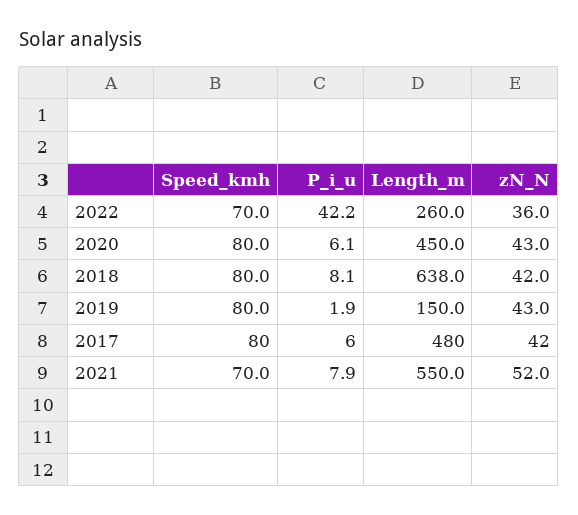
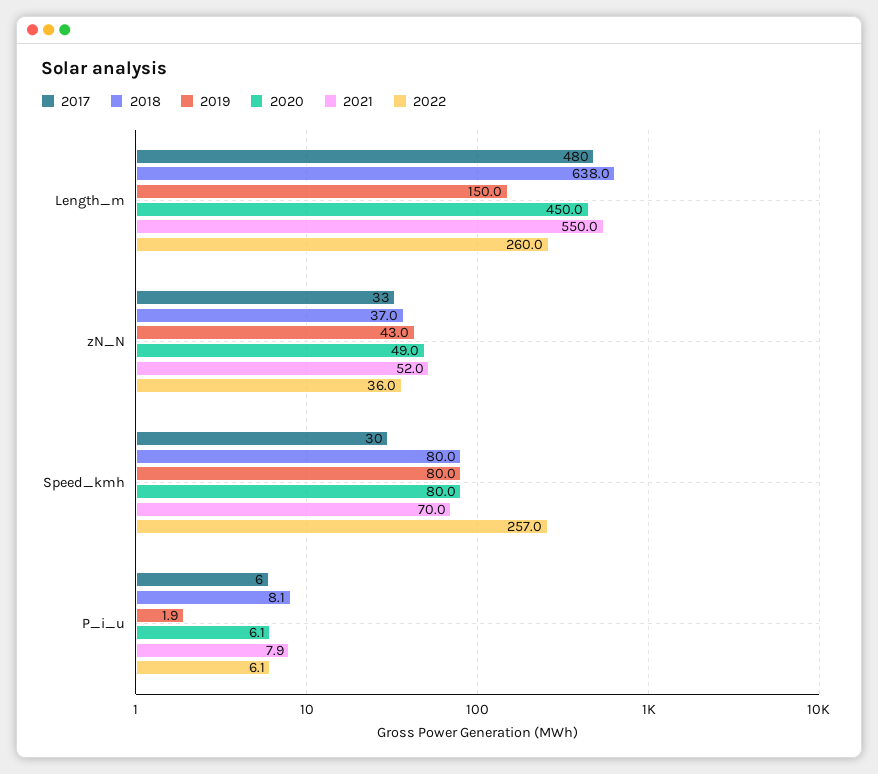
  {
    "2022": {
-     "Speed_kmh": 70,
+     "Speed_kmh": 257,
-     "P_i_u": 42.2,
+     "P_i_u": 6.1,
      "Length_m": 260,
      "zN_N": 36
    },
    "2020": {
      "Speed_kmh": 80,
      "P_i_u": 6.1,
      "Length_m": 450,
-     "zN_N": 43
+     "zN_N": 49
    },
    "2018": {
      "Speed_kmh": 80,
      "P_i_u": 8.1,
      "Length_m": 638,
-     "zN_N": 42
+     "zN_N": 37
    },
    "2019": {
      "Speed_kmh": 80,
      "P_i_u": 1.9,
      "Length_m": 150,
      "zN_N": 43
    },
    "2017": {
-     "Speed_kmh": 80,
+     "Speed_kmh": 30,
      "P_i_u": 6,
      "Length_m": 480,
-     "zN_N": 42
+     "zN_N": 33
    },
    "2021": {
      "Speed_kmh": 70,
      "P_i_u": 7.9,
      "Length_m": 550,
      "zN_N": 52
    }
  }

